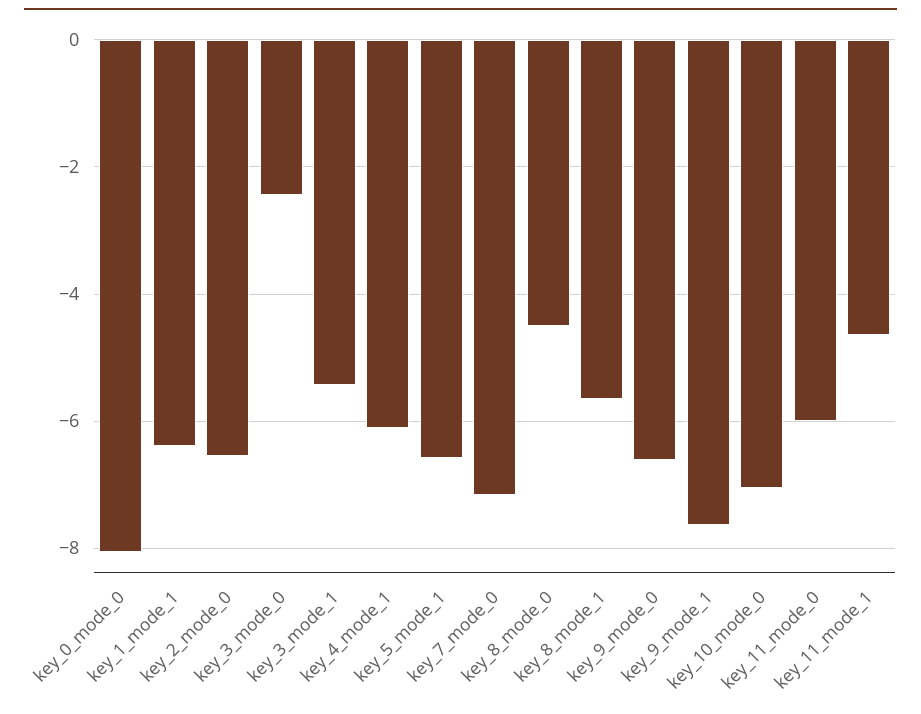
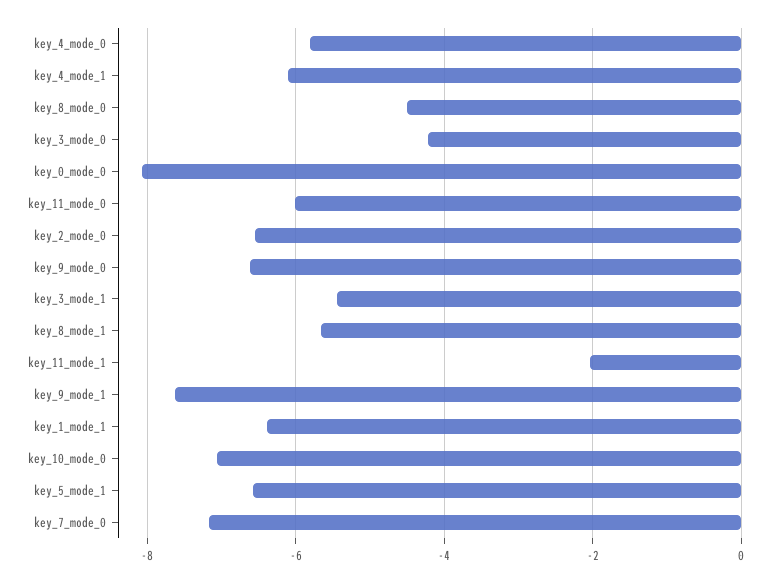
  {
    "key_0_mode_0": -8,
    "key_1_mode_1": -6.4,
    "key_2_mode_0": -6.6,
-   "key_3_mode_0": -2.4,
+   "key_3_mode_0": -4.2,
    "key_3_mode_1": -5.4,
    "key_4_mode_1": -6.2,
    "key_5_mode_1": -6.6,
    "key_7_mode_0": -7.2,
    "key_8_mode_0": -4.6,
    "key_8_mode_1": -5.6,
    "key_9_mode_0": -6.6,
    "key_9_mode_1": -7.6,
    "key_10_mode_0": -7,
    "key_11_mode_0": -6,
-   "key_11_mode_1": -4.6
+   "key_11_mode_1": -2,
+   "key_4_mode_0": -5.8
  }

